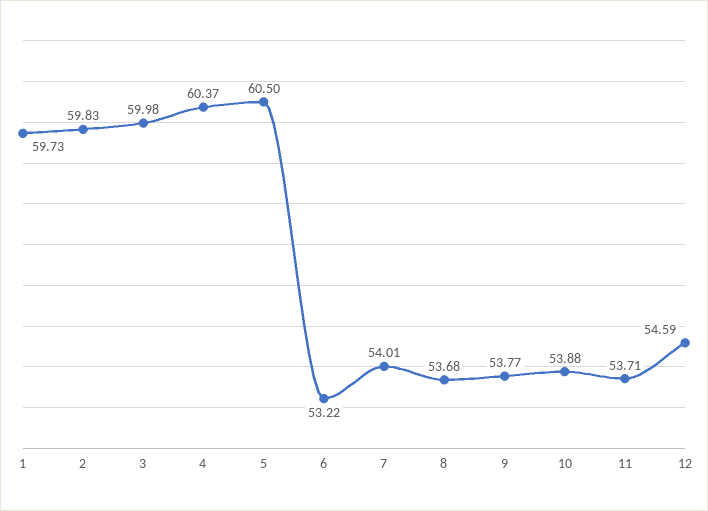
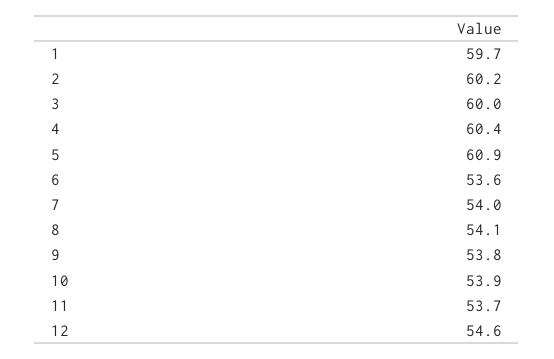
  {
    "1": 59.73,
-   "2": 59.83,
+   "2": 60.2,
    "3": 59.98,
    "4": 60.37,
-   "5": 60.5,
+   "5": 60.9,
-   "6": 53.22,
+   "6": 53.6,
    "7": 54.01,
-   "8": 53.68,
+   "8": 54.1,
    "9": 53.77,
    "10": 53.88,
    "11": 53.71,
    "12": 54.59
  }

